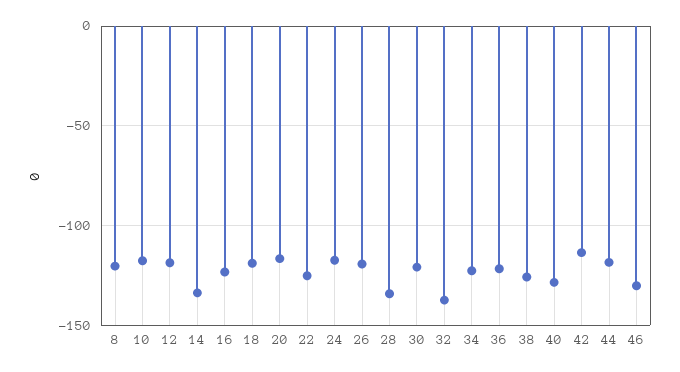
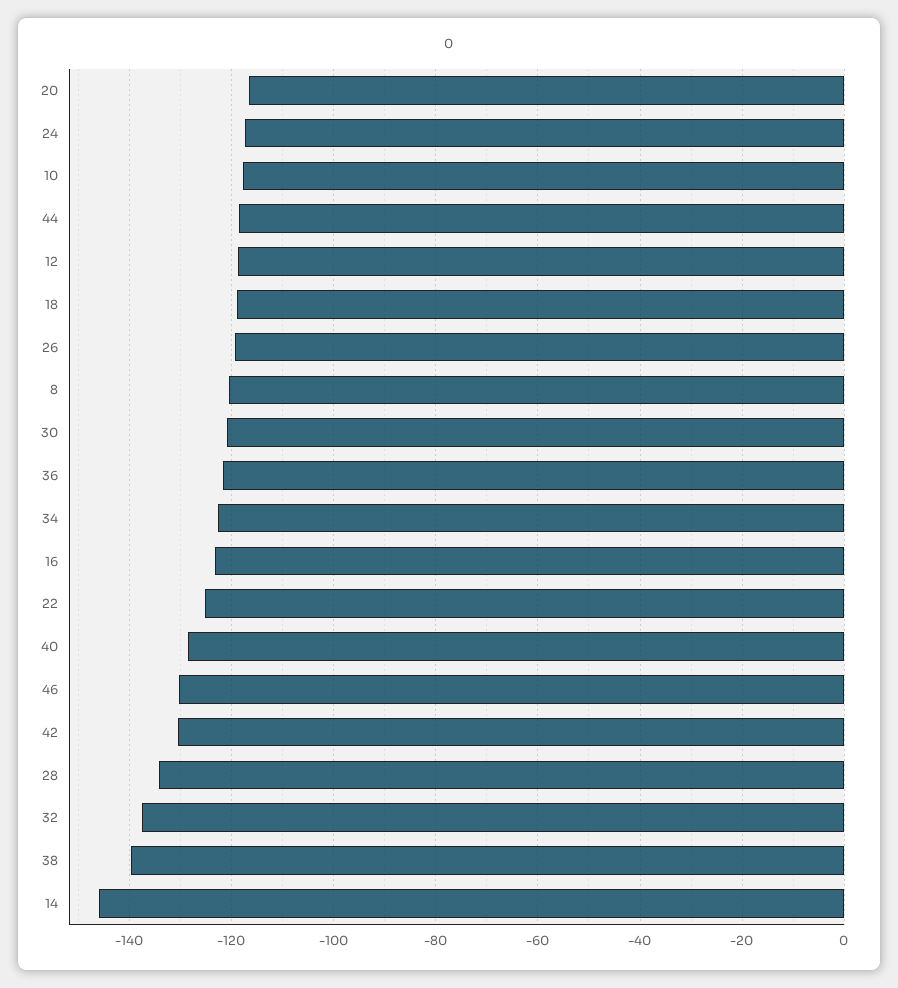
  {
    "8": -120,
    "10": -118,
    "12": -118,
-   "14": -135,
+   "14": -146,
    "16": -124,
    "18": -118,
    "20": -116,
    "22": -126,
    "24": -118,
    "26": -120,
    "28": -134,
    "30": -120,
    "32": -138,
    "34": -122,
    "36": -122,
-   "38": -125,
+   "38": -140,
    "40": -128,
-   "42": -115,
+   "42": -130,
    "44": -118,
    "46": -130
  }

